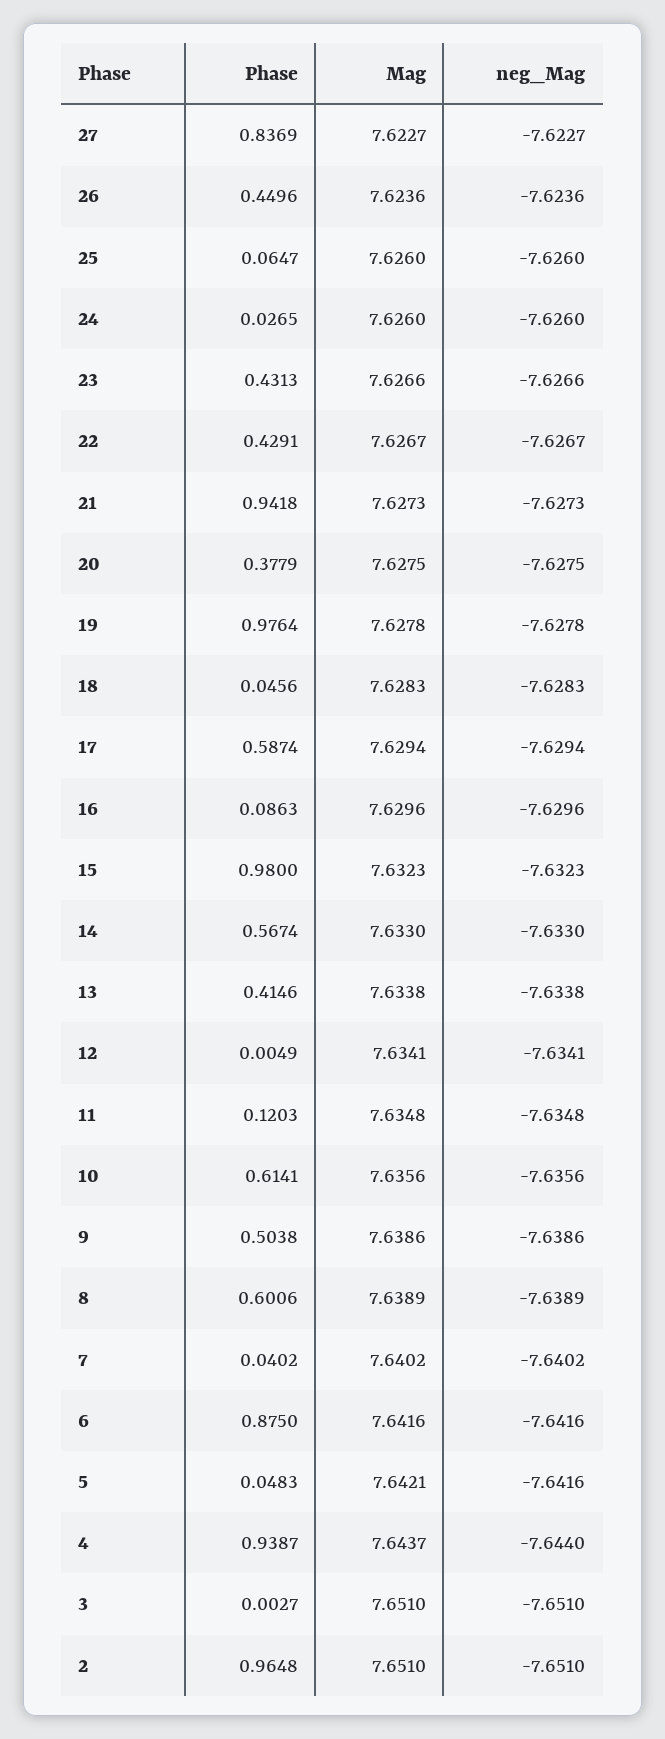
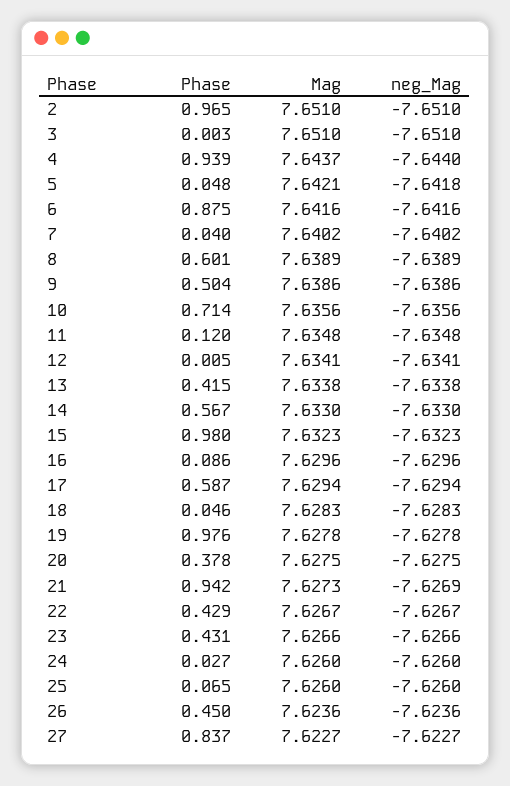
  {
    "Phase": {
      "27": 0.8369,
      "26": 0.4496,
      "25": 0.0647,
      "24": 0.0265,
      "23": 0.4313,
      "22": 0.4291,
      "21": 0.9418,
      "20": 0.3779,
      "19": 0.9764,
      "18": 0.0456,
      "17": 0.5874,
      "16": 0.0863,
      "15": 0.98,
      "14": 0.5674,
      "13": 0.4146,
      "12": 0.0049,
      "11": 0.1203,
-     "10": 0.6141,
+     "10": 0.714,
      "9": 0.5038,
      "8": 0.6006,
      "7": 0.0402,
      "6": 0.875,
      "5": 0.0483,
      "4": 0.9387,
      "3": 0.0027,
      "2": 0.9648
    },
    "Mag": {
      "27": 7.6227,
      "26": 7.6236,
      "25": 7.626,
      "24": 7.626,
      "23": 7.6266,
      "22": 7.6267,
      "21": 7.6273,
      "20": 7.6275,
      "19": 7.6278,
      "18": 7.6283,
      "17": 7.6294,
      "16": 7.6296,
      "15": 7.6323,
      "14": 7.633,
      "13": 7.6338,
      "12": 7.6341,
      "11": 7.6348,
      "10": 7.6356,
      "9": 7.6386,
      "8": 7.6389,
      "7": 7.6402,
      "6": 7.6416,
      "5": 7.6421,
      "4": 7.6437,
      "3": 7.651,
      "2": 7.651
    },
    "neg_Mag": {
      "27": -7.6227,
      "26": -7.6236,
      "25": -7.626,
      "24": -7.626,
      "23": -7.6266,
      "22": -7.6267,
-     "21": -7.6273,
+     "21": -7.6269,
      "20": -7.6275,
      "19": -7.6278,
      "18": -7.6283,
      "17": -7.6294,
      "16": -7.6296,
      "15": -7.6323,
      "14": -7.633,
      "13": -7.6338,
      "12": -7.6341,
      "11": -7.6348,
      "10": -7.6356,
      "9": -7.6386,
      "8": -7.6389,
      "7": -7.6402,
      "6": -7.6416,
-     "5": -7.6416,
+     "5": -7.6418,
      "4": -7.644,
      "3": -7.651,
      "2": -7.651
    }
  }

